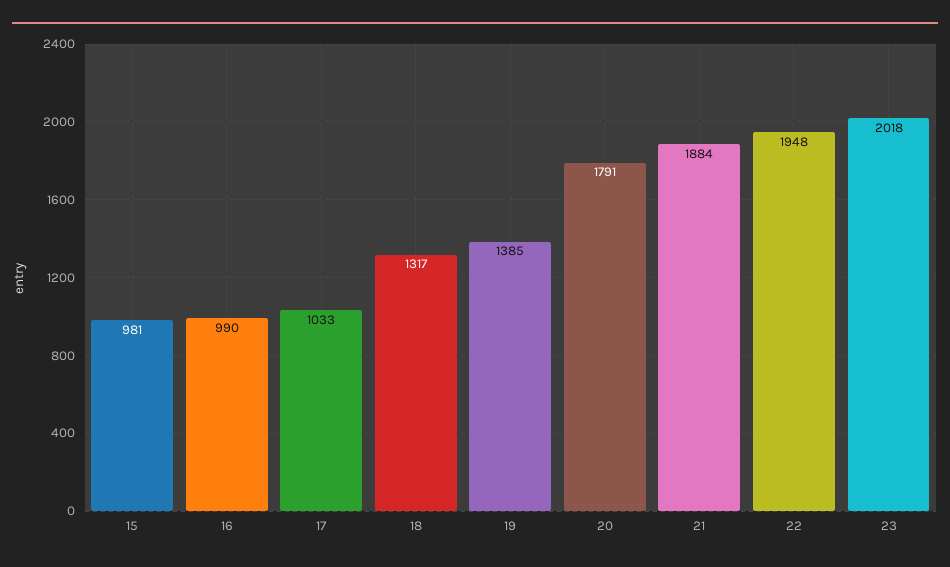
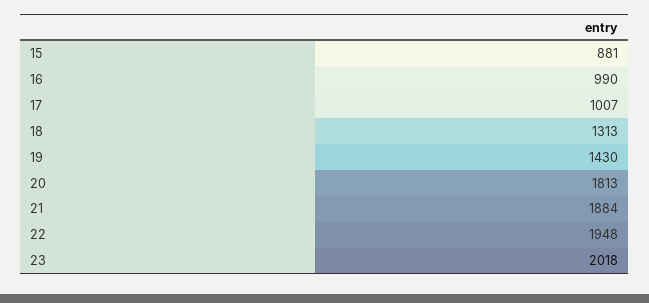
  {
-   "15": 981,
+   "15": 881,
    "16": 990,
-   "17": 1033,
+   "17": 1007,
-   "18": 1317,
+   "18": 1313,
-   "19": 1385,
+   "19": 1430,
-   "20": 1791,
+   "20": 1813,
    "21": 1884,
    "22": 1948,
    "23": 2018
  }

